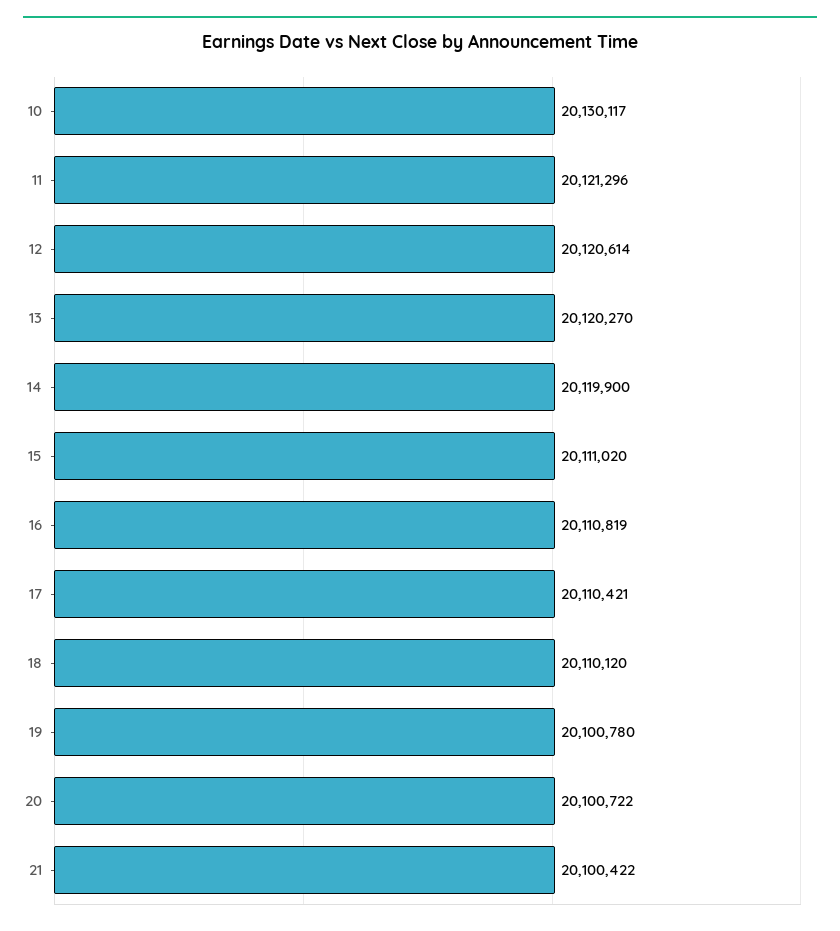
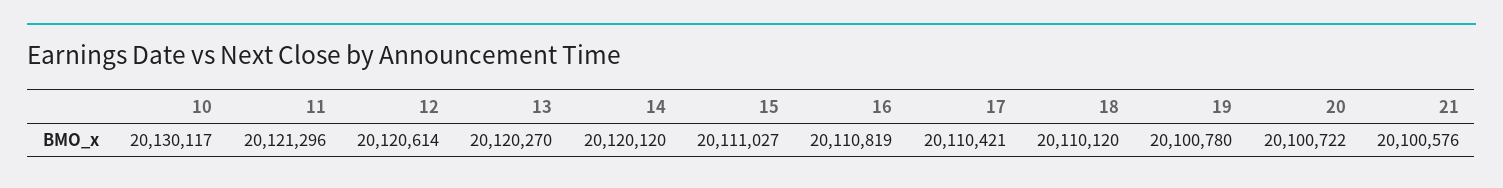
  {
    "10": 20130117,
    "11": 20121296,
    "12": 20120614,
    "13": 20120270,
-   "14": 20119900,
+   "14": 20120120,
-   "15": 20111020,
+   "15": 20111027,
    "16": 20110819,
    "17": 20110421,
    "18": 20110120,
    "19": 20100780,
    "20": 20100722,
-   "21": 20100422
+   "21": 20100576
  }

